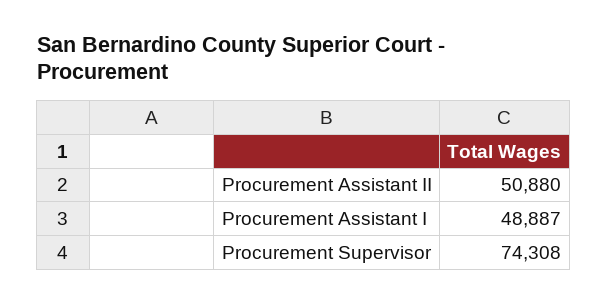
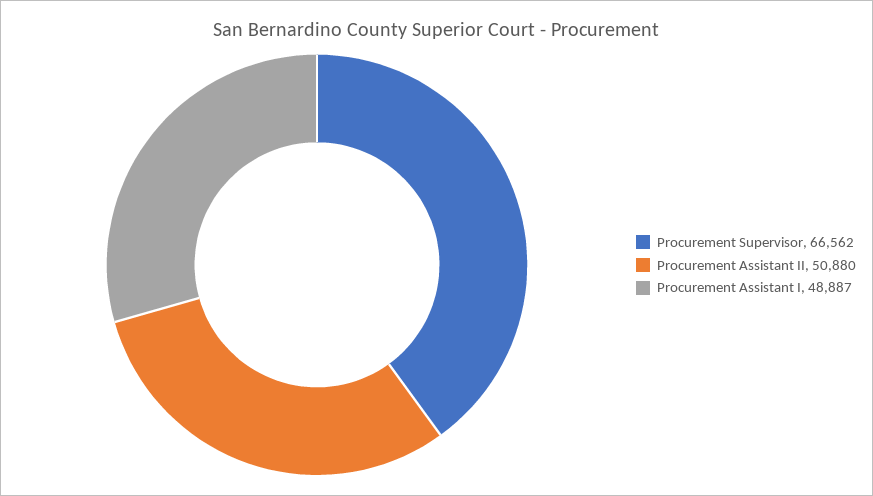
  {
    "Procurement Assistant II": 50880,
    "Procurement Assistant I": 48887,
-   "Procurement Supervisor": 74308
+   "Procurement Supervisor": 66562
  }

